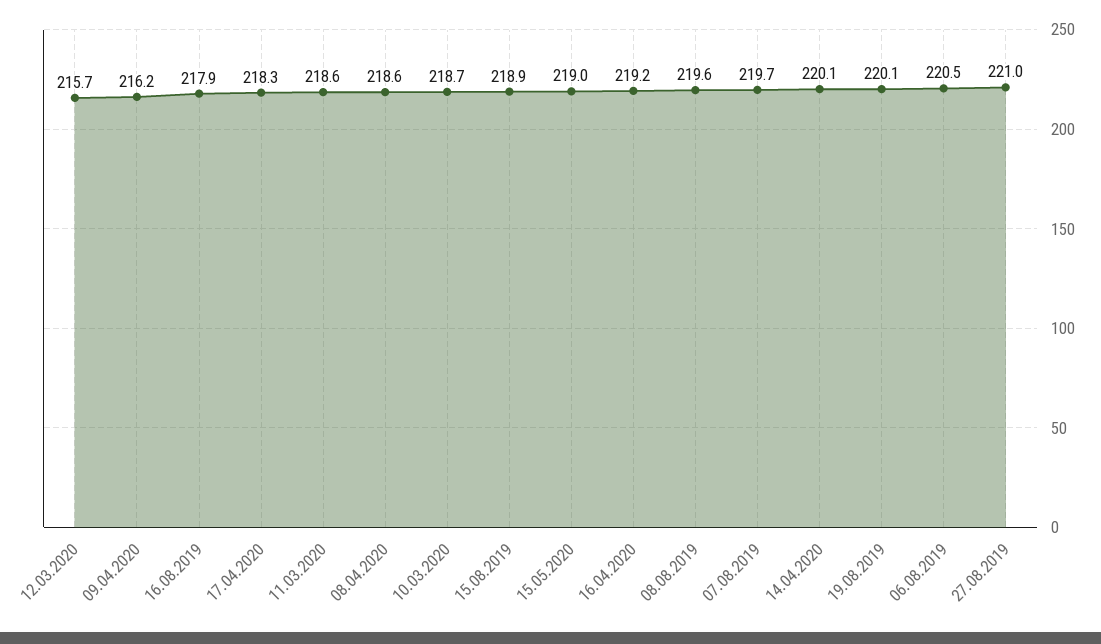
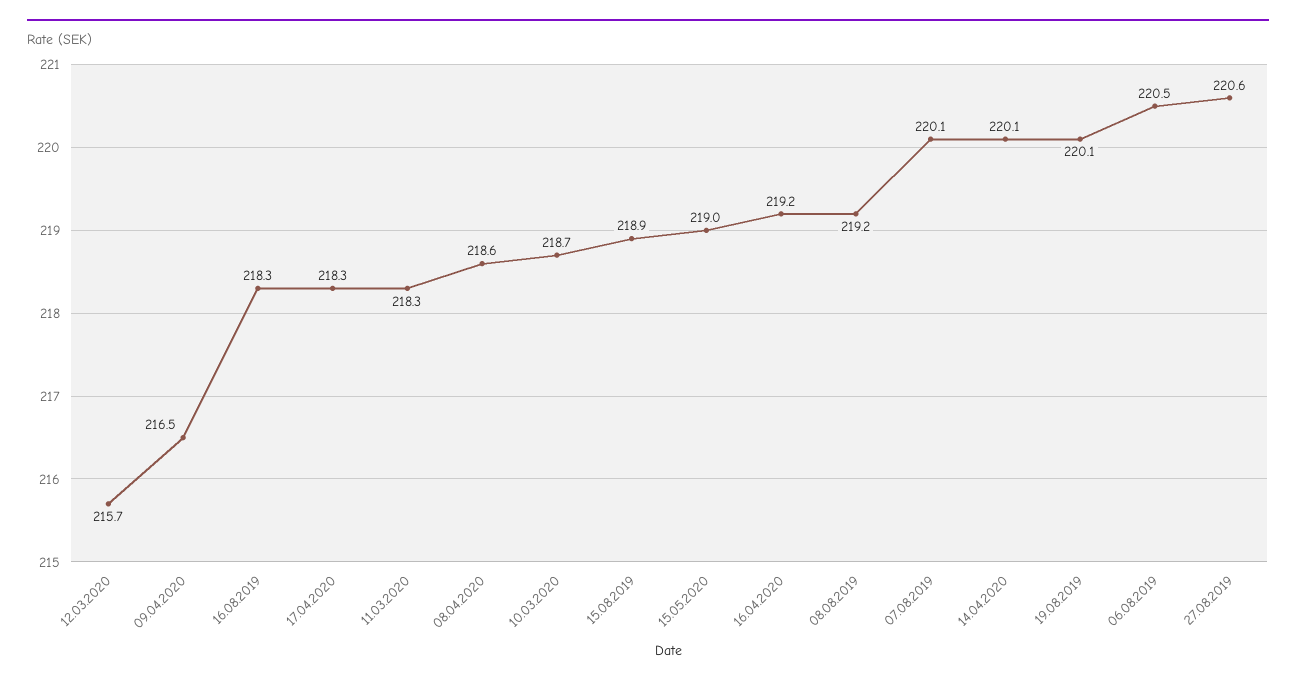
  {
    "12.03.2020": 215.7,
-   "09.04.2020": 216.2,
+   "09.04.2020": 216.5,
-   "16.08.2019": 217.9,
+   "16.08.2019": 218.3,
    "17.04.2020": 218.3,
-   "11.03.2020": 218.6,
+   "11.03.2020": 218.3,
    "08.04.2020": 218.6,
    "10.03.2020": 218.7,
    "15.08.2019": 218.9,
    "15.05.2020": 219,
    "16.04.2020": 219.2,
-   "08.08.2019": 219.6,
+   "08.08.2019": 219.2,
-   "07.08.2019": 219.7,
+   "07.08.2019": 220.1,
    "14.04.2020": 220.1,
    "19.08.2019": 220.1,
    "06.08.2019": 220.5,
-   "27.08.2019": 221
+   "27.08.2019": 220.6
  }

